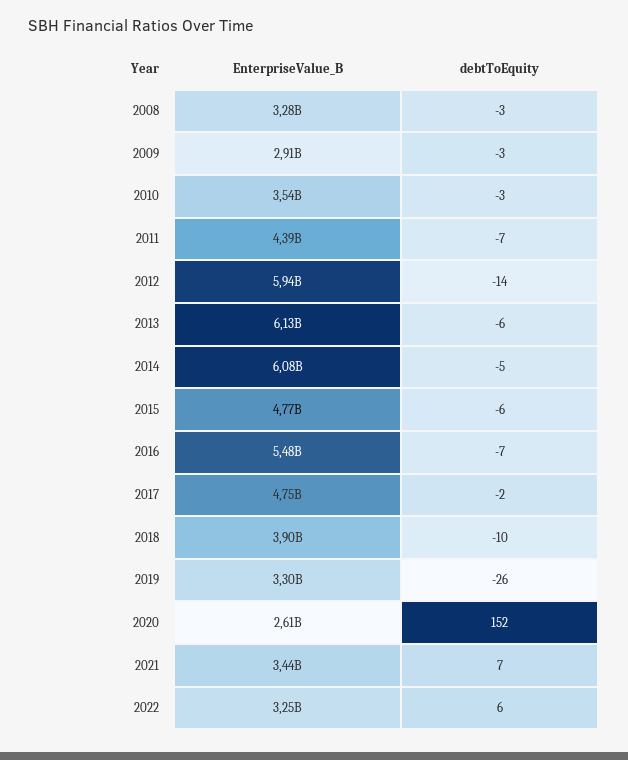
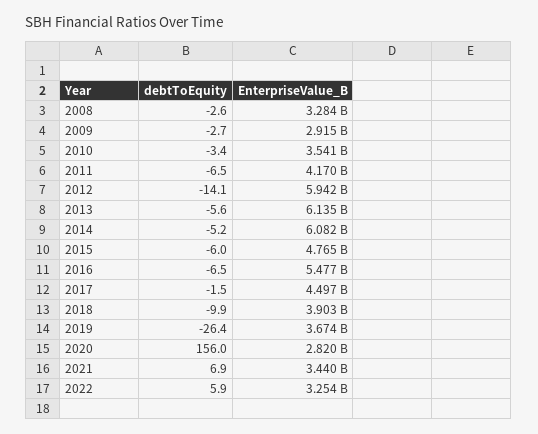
  {
    "EnterpriseValue_B": {
      "2008": 3284000000,
      "2009": 2915000000,
      "2010": 3541000000,
-     "2011": 4390000000,
+     "2011": 4170000000,
      "2012": 5942000000,
      "2013": 6135000000,
      "2014": 6082000000,
      "2015": 4765000000,
      "2016": 5477000000,
-     "2017": 4750000000,
+     "2017": 4497000000,
      "2018": 3903000000,
-     "2019": 3300000000,
+     "2019": 3674000000,
-     "2020": 2610000000,
+     "2020": 2820000000,
      "2021": 3440000000,
      "2022": 3254000000
    },
    "debtToEquity": {
      "2008": -2.6,
      "2009": -2.7,
      "2010": -3.4,
      "2011": -6.5,
      "2012": -14.1,
      "2013": -5.6,
      "2014": -5.2,
      "2015": -6,
      "2016": -6.5,
      "2017": -1.5,
      "2018": -9.9,
      "2019": -26.4,
-     "2020": 152,
+     "2020": 156,
      "2021": 6.9,
      "2022": 5.9
    }
  }

